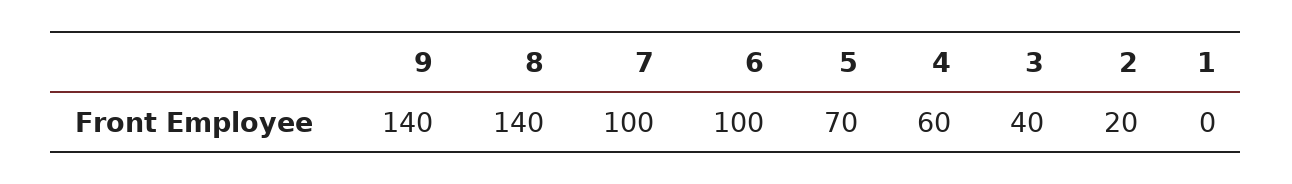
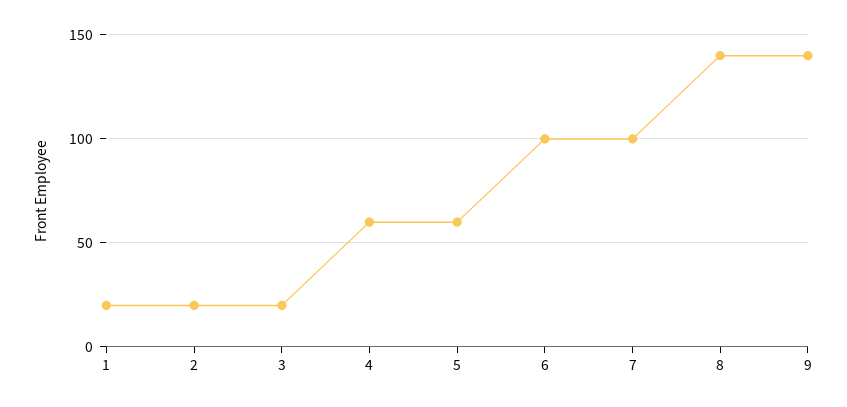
  {
    "9": 140,
    "8": 140,
    "7": 100,
    "6": 100,
-   "5": 70,
+   "5": 60,
    "4": 60,
-   "3": 40,
+   "3": 20,
    "2": 20,
-   "1": 0
+   "1": 20
  }

